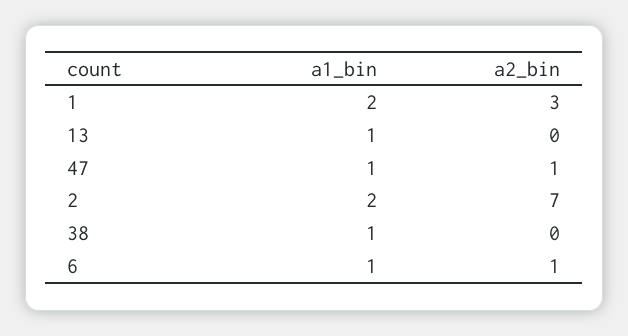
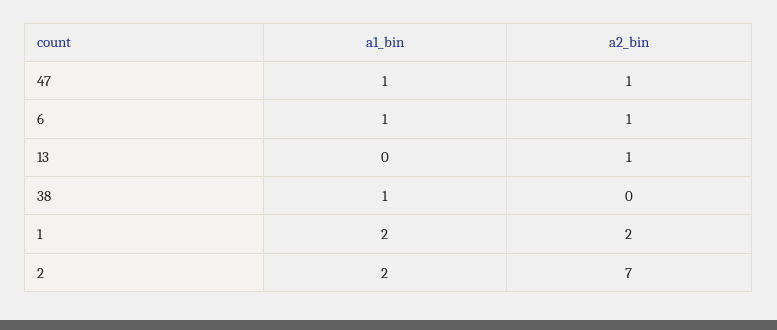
  {
    "a1_bin": {
      "1": 2,
-     "13": 1,
+     "13": 0,
      "47": 1,
      "2": 2,
      "38": 1,
      "6": 1
    },
    "a2_bin": {
-     "1": 3,
+     "1": 2,
-     "13": 0,
+     "13": 1,
      "47": 1,
      "2": 7,
      "38": 0,
      "6": 1
    }
  }

